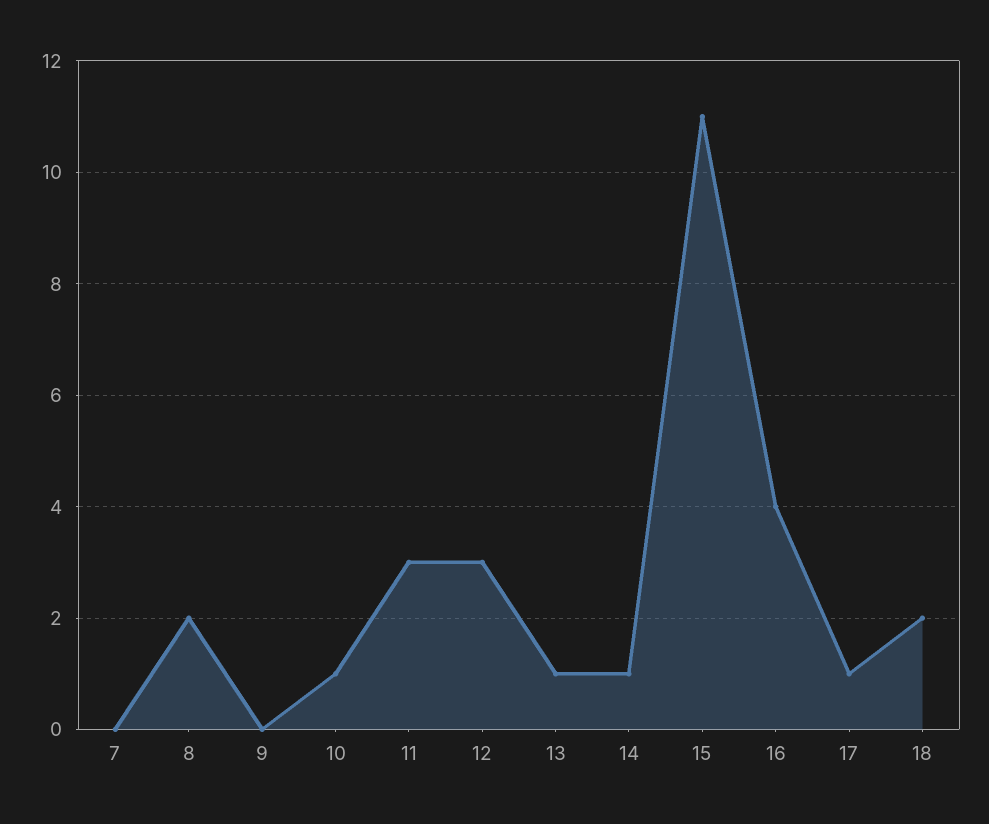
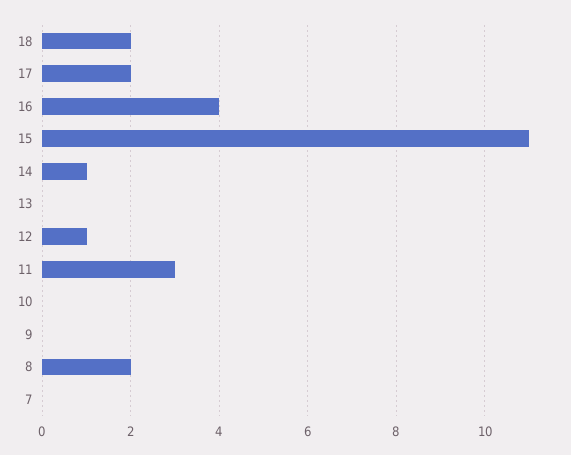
  {
    "7": 0,
    "8": 2,
    "9": 0,
-   "10": 1,
+   "10": 0,
    "11": 3,
-   "12": 3,
+   "12": 1,
-   "13": 1,
+   "13": 0,
    "14": 1,
    "15": 11,
    "16": 4,
-   "17": 1,
+   "17": 2,
    "18": 2
  }

